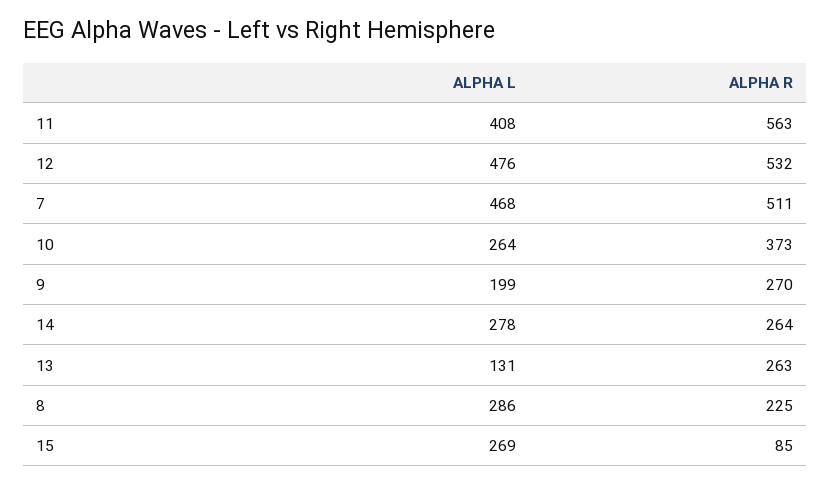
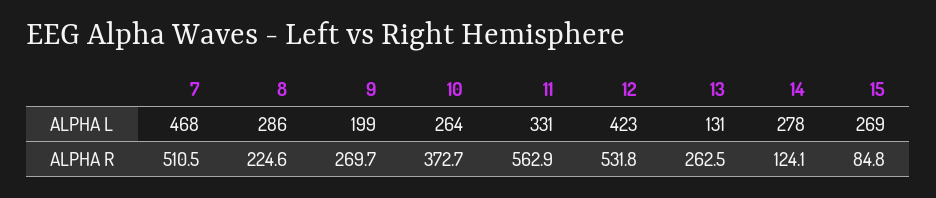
  {
    "ALPHA L": {
-     "11": 408,
+     "11": 331,
-     "12": 476,
+     "12": 423,
      "7": 468,
      "10": 264,
      "9": 199,
      "14": 278,
      "13": 131,
      "8": 286,
      "15": 269
    },
    "ALPHA R": {
      "11": 562.9,
      "12": 531.8,
      "7": 510.5,
      "10": 372.7,
      "9": 269.7,
-     "14": 264,
+     "14": 124.1,
      "13": 262.5,
      "8": 224.6,
      "15": 84.8
    }
  }

